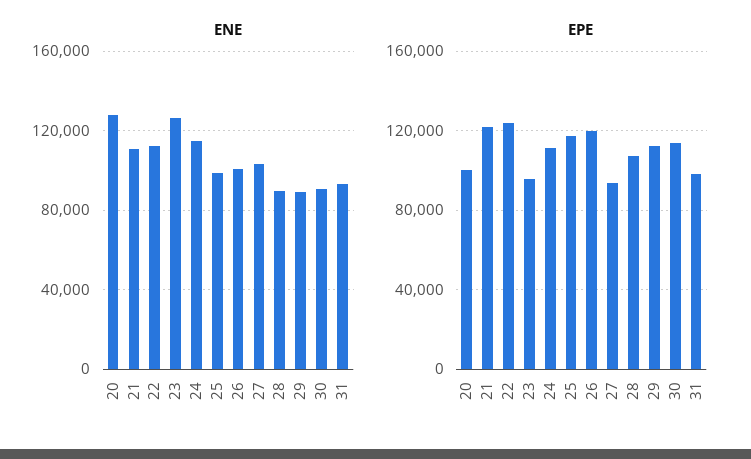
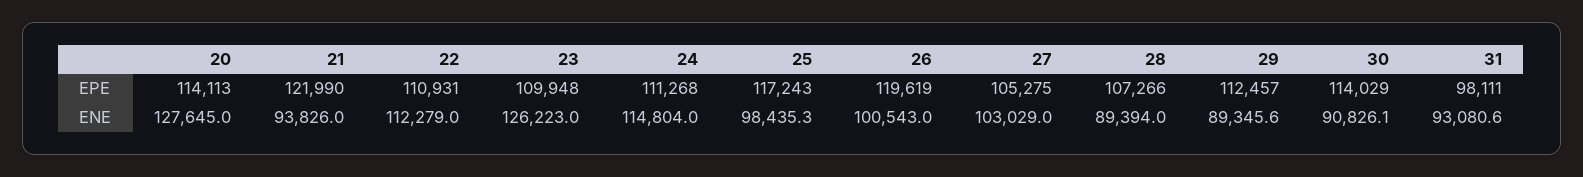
  {
    "ENE": {
      "20": 127645,
-     "21": 110000,
+     "21": 93826,
      "22": 112279,
      "23": 126223,
      "24": 114804,
      "25": 98435.3,
      "26": 100543,
      "27": 103029,
      "28": 89394,
      "29": 89345.6,
      "30": 90826.1,
      "31": 93080.6
    },
    "EPE": {
-     "20": 100000,
+     "20": 114113,
      "21": 121990,
-     "22": 125000,
+     "22": 110931,
-     "23": 95000,
+     "23": 109948,
      "24": 111268,
      "25": 117243,
      "26": 119619,
-     "27": 95000,
+     "27": 105275,
      "28": 107266,
      "29": 112457,
      "30": 114029,
      "31": 98111
    }
  }

